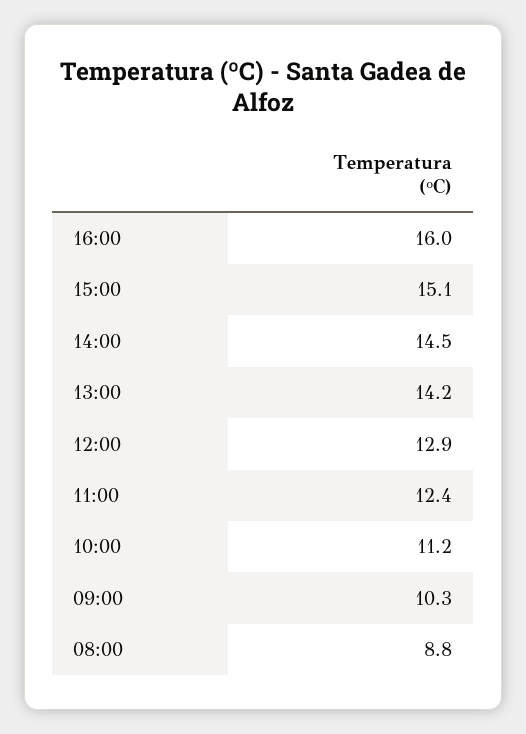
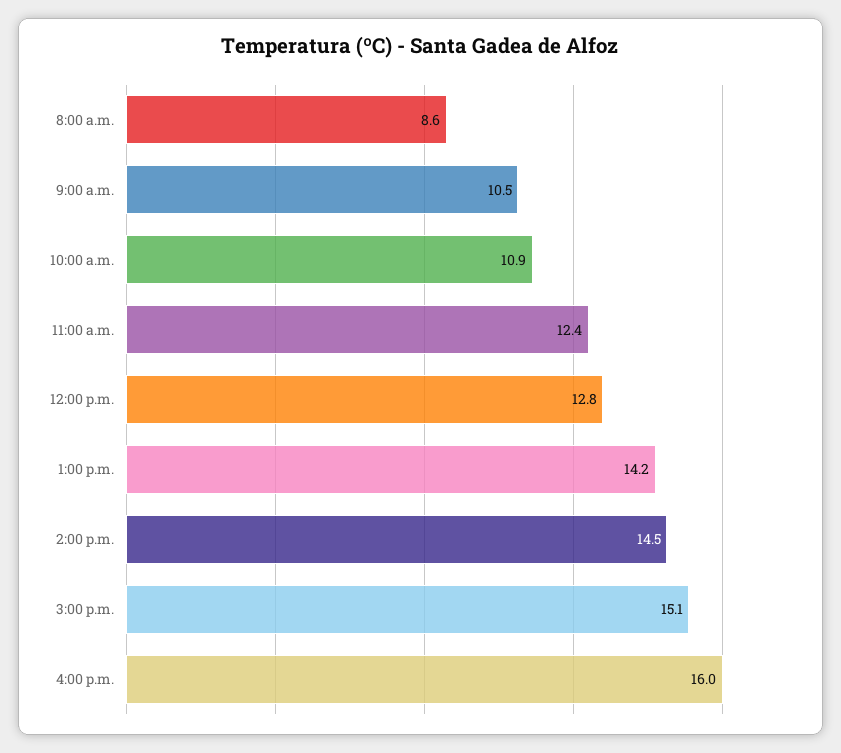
  {
    "16:00": 16,
    "15:00": 15.1,
    "14:00": 14.5,
    "13:00": 14.2,
-   "12:00": 12.9,
+   "12:00": 12.8,
    "11:00": 12.4,
-   "10:00": 11.2,
+   "10:00": 10.9,
-   "09:00": 10.3,
+   "09:00": 10.5,
-   "08:00": 8.8
+   "08:00": 8.6
  }

